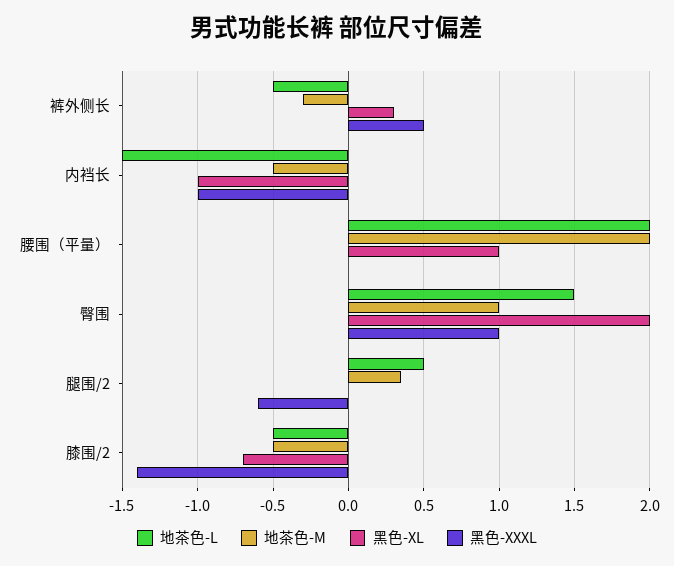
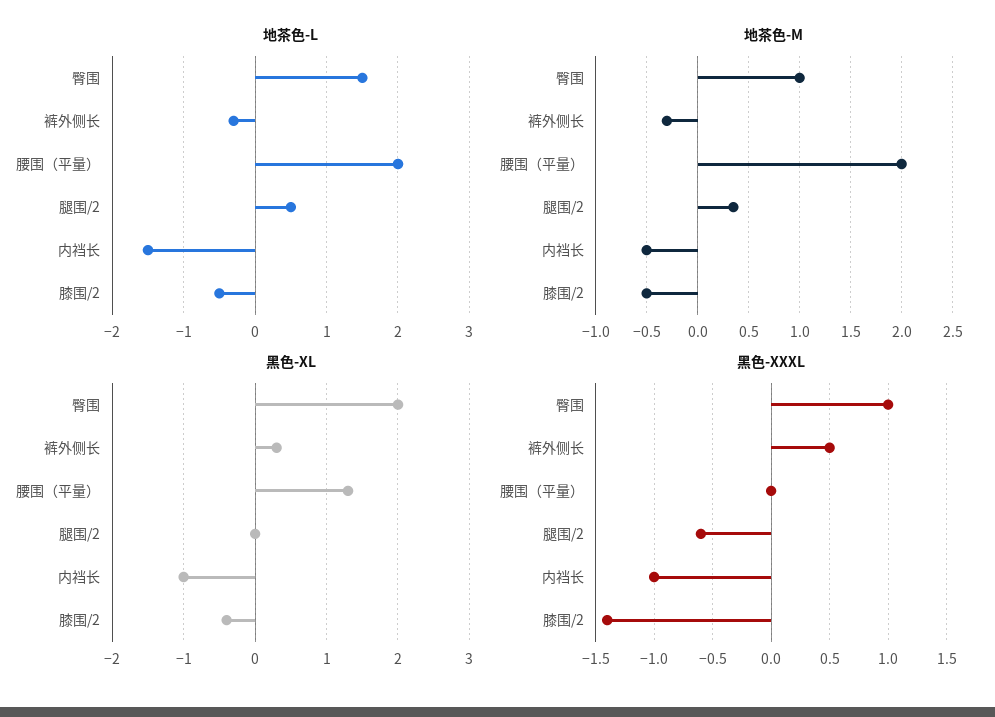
  {
    "地茶色-L": {
-     "裤外侧长": -0.5,
+     "裤外侧长": -0.3,
      "内裆长": -1.5,
      "腰围（平量）": 2,
      "臀围": 1.5,
      "腿围/2": 0.5,
      "膝围/2": -0.5
    },
    "地茶色-M": {
      "裤外侧长": -0.3,
      "内裆长": -0.5,
      "腰围（平量）": 2,
      "臀围": 1,
      "腿围/2": 0.35,
      "膝围/2": -0.5
    },
    "黑色-XL": {
      "裤外侧长": 0.3,
      "内裆长": -1,
-     "腰围（平量）": 1,
+     "腰围（平量）": 1.3,
      "臀围": 2,
      "腿围/2": 0,
-     "膝围/2": -0.7
+     "膝围/2": -0.4
    },
    "黑色-XXXL": {
      "裤外侧长": 0.5,
      "内裆长": -1,
      "腰围（平量）": 0,
      "臀围": 1,
      "腿围/2": -0.6,
      "膝围/2": -1.4
    }
  }

